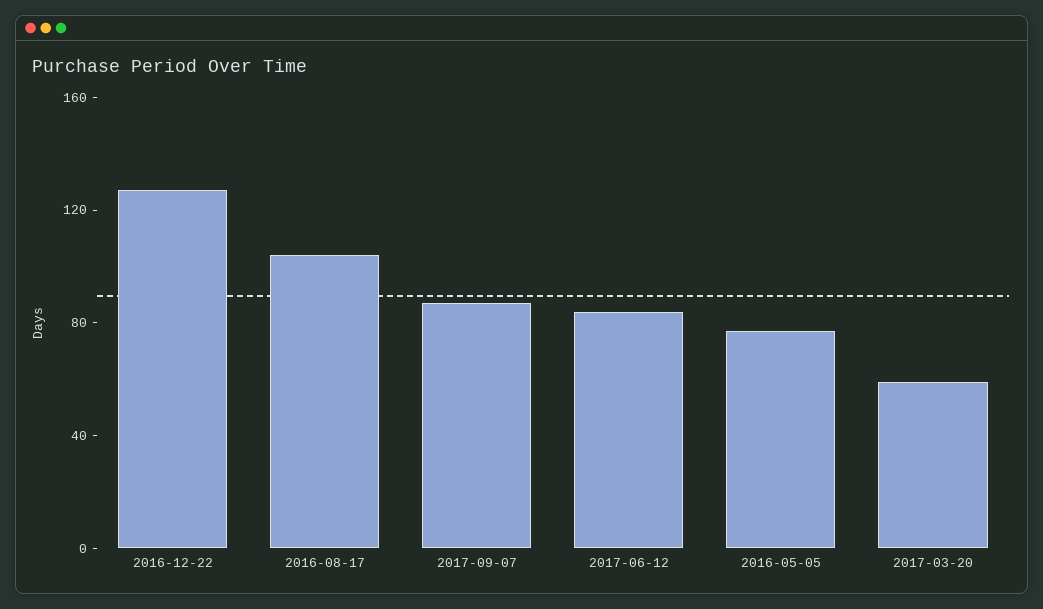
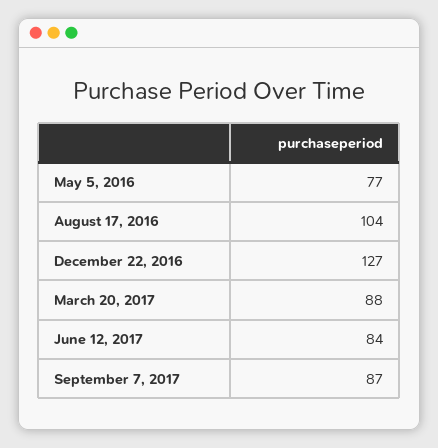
  {
    "2016-12-22": 127,
    "2016-08-17": 104,
    "2017-09-07": 87,
    "2017-06-12": 84,
    "2016-05-05": 77,
-   "2017-03-20": 60
+   "2017-03-20": 88
  }

